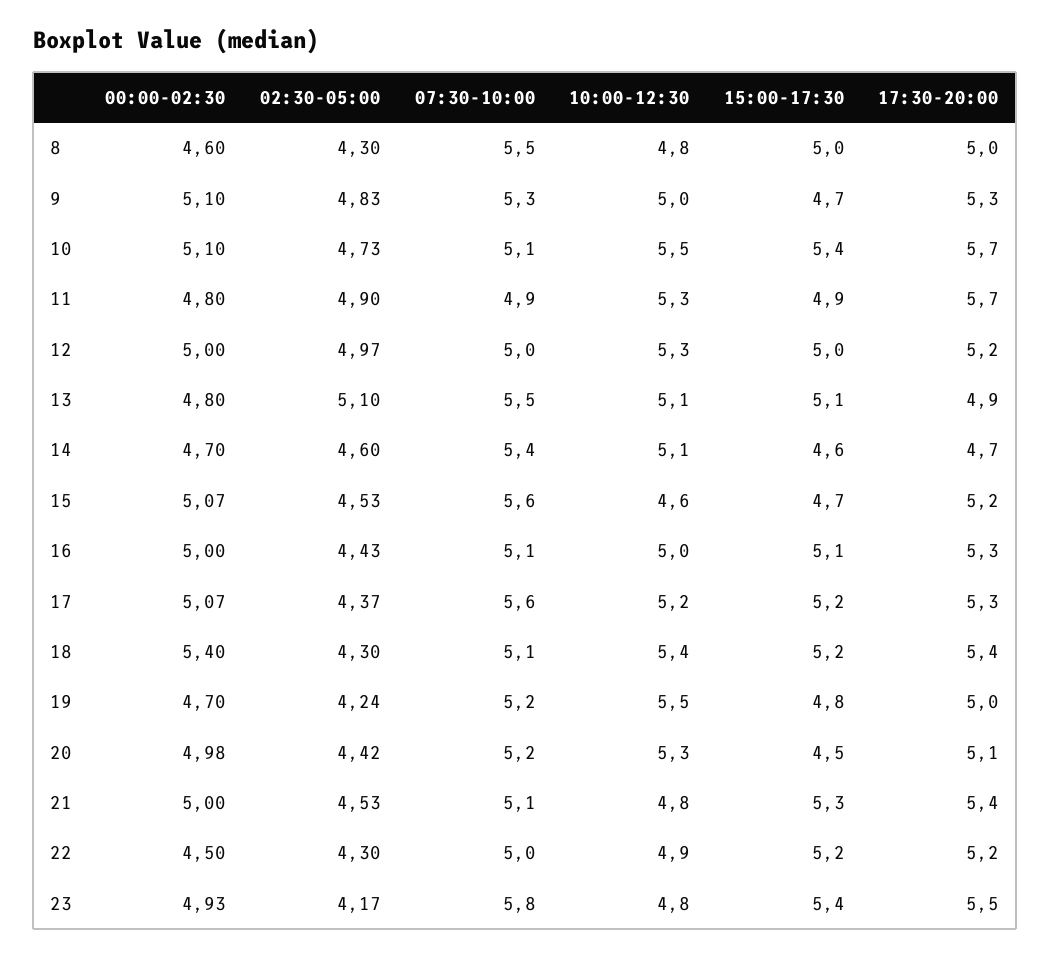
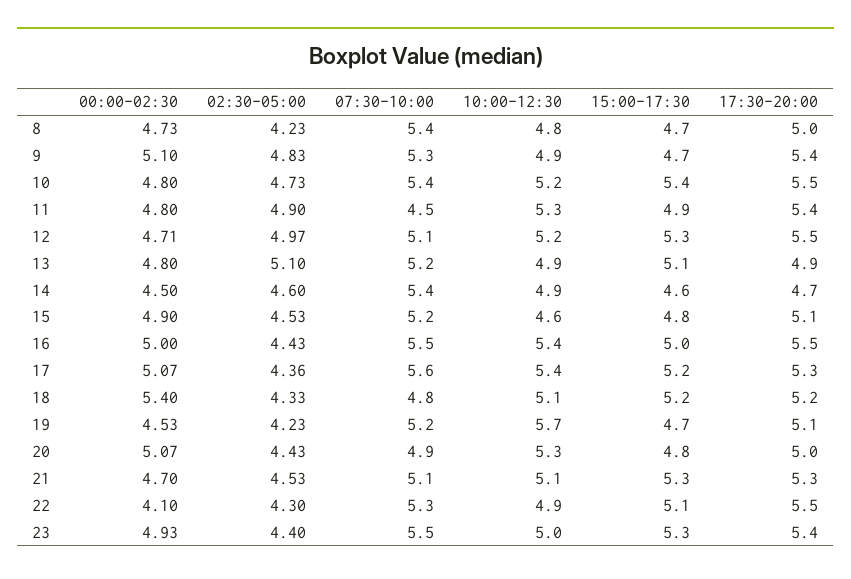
  {
    "00:00-02:30": {
-     "8": 4.6,
+     "8": 4.73,
      "9": 5.1,
-     "10": 5.1,
+     "10": 4.8,
      "11": 4.8,
-     "12": 5,
+     "12": 4.71,
      "13": 4.8,
-     "14": 4.7,
+     "14": 4.5,
-     "15": 5.07,
+     "15": 4.9,
      "16": 5,
      "17": 5.07,
      "18": 5.4,
-     "19": 4.7,
+     "19": 4.53,
-     "20": 4.98,
+     "20": 5.07,
-     "21": 5,
+     "21": 4.7,
-     "22": 4.5,
+     "22": 4.1,
      "23": 4.93
    },
    "02:30-05:00": {
-     "8": 4.3,
+     "8": 4.23,
      "9": 4.83,
      "10": 4.73,
      "11": 4.9,
      "12": 4.97,
      "13": 5.1,
      "14": 4.6,
      "15": 4.53,
      "16": 4.43,
-     "17": 4.37,
+     "17": 4.36,
-     "18": 4.3,
+     "18": 4.33,
-     "19": 4.24,
+     "19": 4.23,
-     "20": 4.42,
+     "20": 4.43,
      "21": 4.53,
      "22": 4.3,
-     "23": 4.17
+     "23": 4.4
    },
    "07:30-10:00": {
-     "8": 5.5,
+     "8": 5.4,
      "9": 5.3,
-     "10": 5.1,
+     "10": 5.4,
-     "11": 4.9,
+     "11": 4.5,
-     "12": 5,
+     "12": 5.1,
-     "13": 5.5,
+     "13": 5.2,
      "14": 5.4,
-     "15": 5.6,
+     "15": 5.2,
-     "16": 5.1,
+     "16": 5.5,
      "17": 5.6,
-     "18": 5.1,
+     "18": 4.8,
      "19": 5.2,
-     "20": 5.2,
+     "20": 4.9,
      "21": 5.1,
-     "22": 5,
+     "22": 5.3,
-     "23": 5.8
+     "23": 5.5
    },
    "10:00-12:30": {
      "8": 4.8,
-     "9": 5,
+     "9": 4.9,
-     "10": 5.5,
+     "10": 5.2,
      "11": 5.3,
-     "12": 5.3,
+     "12": 5.2,
-     "13": 5.1,
+     "13": 4.9,
-     "14": 5.1,
+     "14": 4.9,
      "15": 4.6,
-     "16": 5,
+     "16": 5.4,
-     "17": 5.2,
+     "17": 5.4,
-     "18": 5.4,
+     "18": 5.1,
-     "19": 5.5,
+     "19": 5.7,
      "20": 5.3,
-     "21": 4.8,
+     "21": 5.1,
      "22": 4.9,
-     "23": 4.8
+     "23": 5
    },
    "15:00-17:30": {
-     "8": 5,
+     "8": 4.7,
      "9": 4.7,
      "10": 5.4,
      "11": 4.9,
-     "12": 5,
+     "12": 5.3,
      "13": 5.1,
      "14": 4.6,
-     "15": 4.7,
+     "15": 4.8,
-     "16": 5.1,
+     "16": 5,
      "17": 5.2,
      "18": 5.2,
-     "19": 4.8,
+     "19": 4.7,
-     "20": 4.5,
+     "20": 4.8,
      "21": 5.3,
-     "22": 5.2,
+     "22": 5.1,
-     "23": 5.4
+     "23": 5.3
    },
    "17:30-20:00": {
      "8": 5,
-     "9": 5.3,
+     "9": 5.4,
-     "10": 5.7,
+     "10": 5.5,
-     "11": 5.7,
+     "11": 5.4,
-     "12": 5.2,
+     "12": 5.5,
      "13": 4.9,
      "14": 4.7,
-     "15": 5.2,
+     "15": 5.1,
-     "16": 5.3,
+     "16": 5.5,
      "17": 5.3,
-     "18": 5.4,
+     "18": 5.2,
-     "19": 5,
+     "19": 5.1,
-     "20": 5.1,
+     "20": 5,
-     "21": 5.4,
+     "21": 5.3,
-     "22": 5.2,
+     "22": 5.5,
-     "23": 5.5
+     "23": 5.4
    }
  }

